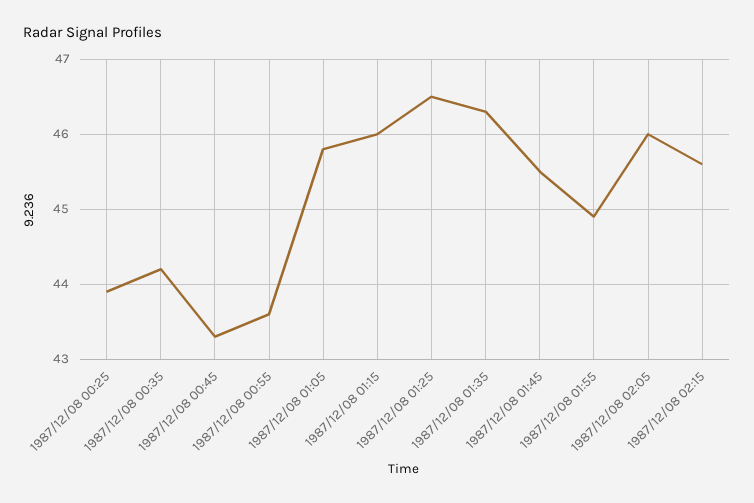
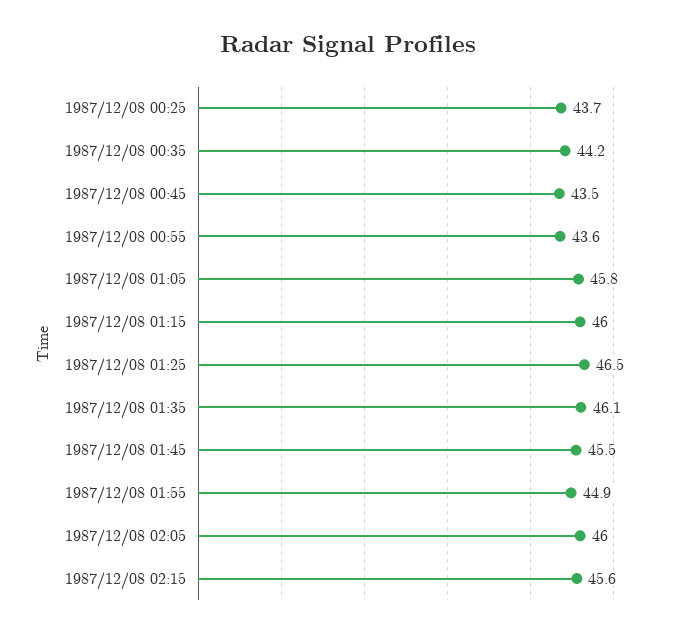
  {
-   "1987/12/08 00:25": 43.9,
+   "1987/12/08 00:25": 43.7,
    "1987/12/08 00:35": 44.2,
-   "1987/12/08 00:45": 43.3,
+   "1987/12/08 00:45": 43.5,
    "1987/12/08 00:55": 43.6,
    "1987/12/08 01:05": 45.8,
    "1987/12/08 01:15": 46,
    "1987/12/08 01:25": 46.5,
-   "1987/12/08 01:35": 46.3,
+   "1987/12/08 01:35": 46.1,
    "1987/12/08 01:45": 45.5,
    "1987/12/08 01:55": 44.9,
    "1987/12/08 02:05": 46,
    "1987/12/08 02:15": 45.6
  }

